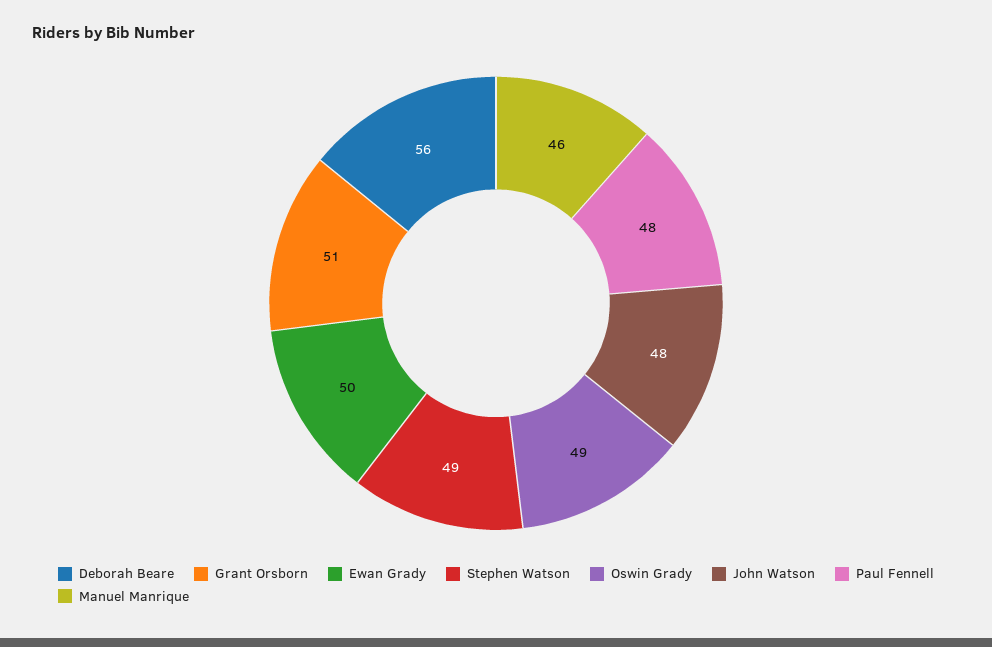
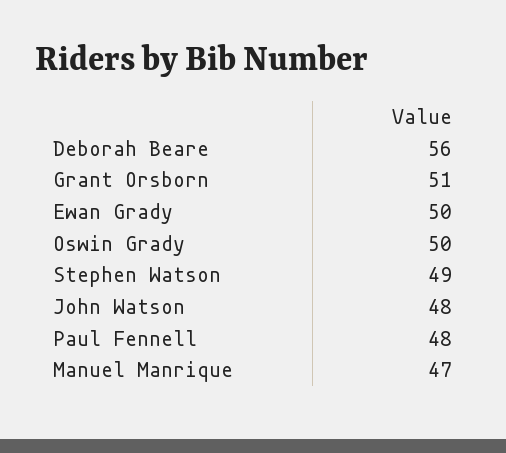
  {
    "Deborah Beare": 56,
    "Grant Orsborn": 51,
    "Ewan Grady": 50,
    "Stephen Watson": 49,
-   "Oswin Grady": 49,
+   "Oswin Grady": 50,
    "John Watson": 48,
    "Paul Fennell": 48,
-   "Manuel Manrique": 46
+   "Manuel Manrique": 47
  }

